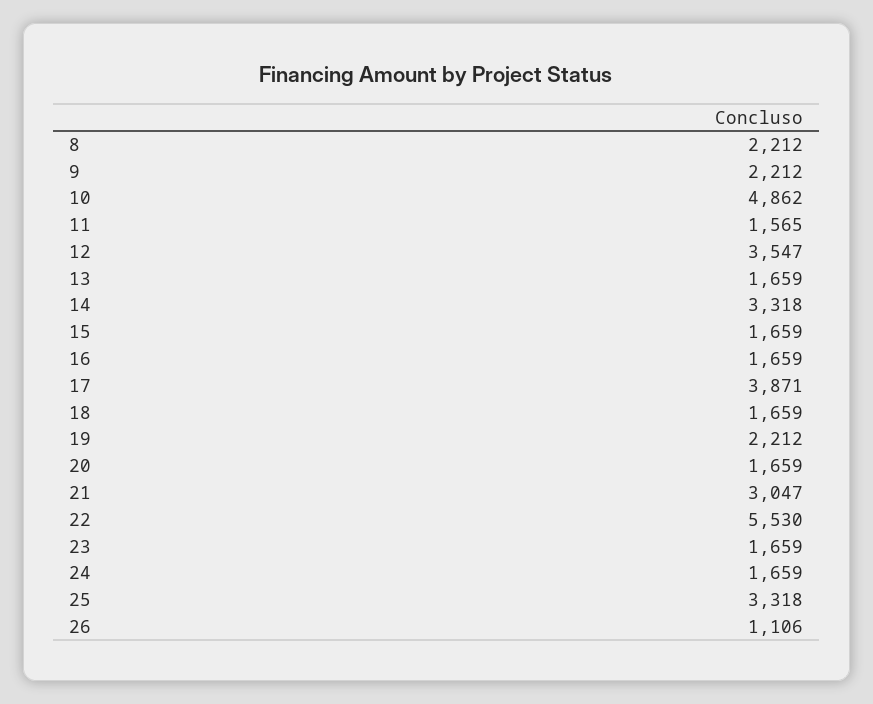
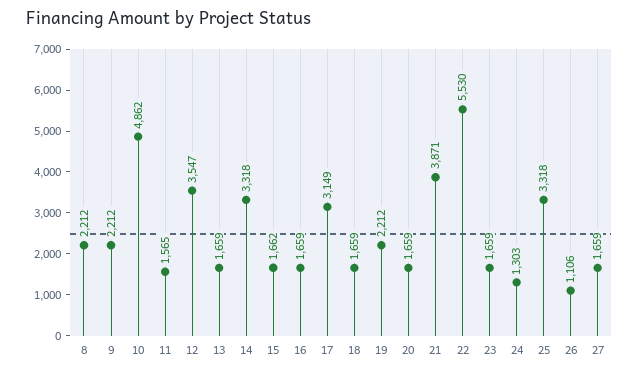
  {
    "8": 2212,
    "9": 2212,
    "10": 4862,
    "11": 1565,
    "12": 3547,
    "13": 1659,
    "14": 3318,
-   "15": 1659,
+   "15": 1662,
    "16": 1659,
-   "17": 3871,
+   "17": 3149,
    "18": 1659,
    "19": 2212,
    "20": 1659,
-   "21": 3047,
+   "21": 3871,
    "22": 5530,
    "23": 1659,
-   "24": 1659,
+   "24": 1303,
    "25": 3318,
-   "26": 1106
+   "26": 1106,
+   "27": 1659
  }

